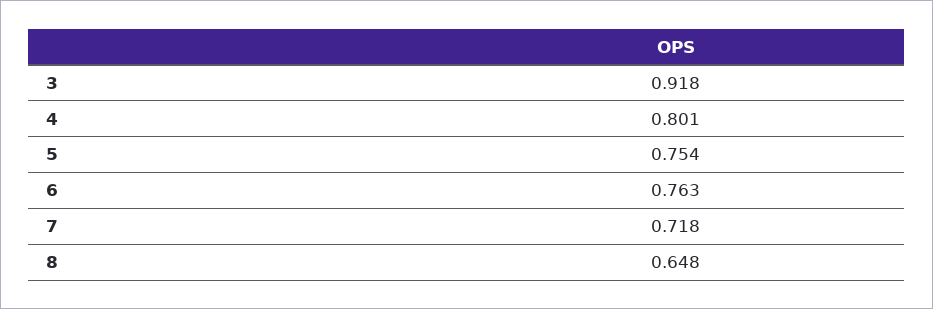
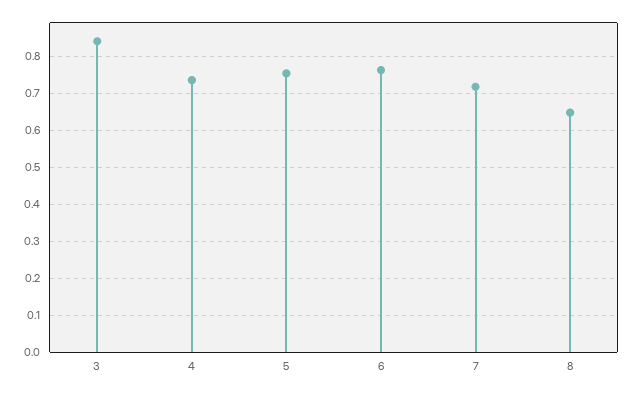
  {
-   "3": 0.918,
+   "3": 0.84,
-   "4": 0.801,
+   "4": 0.74,
    "5": 0.754,
    "6": 0.763,
    "7": 0.718,
    "8": 0.648
  }

